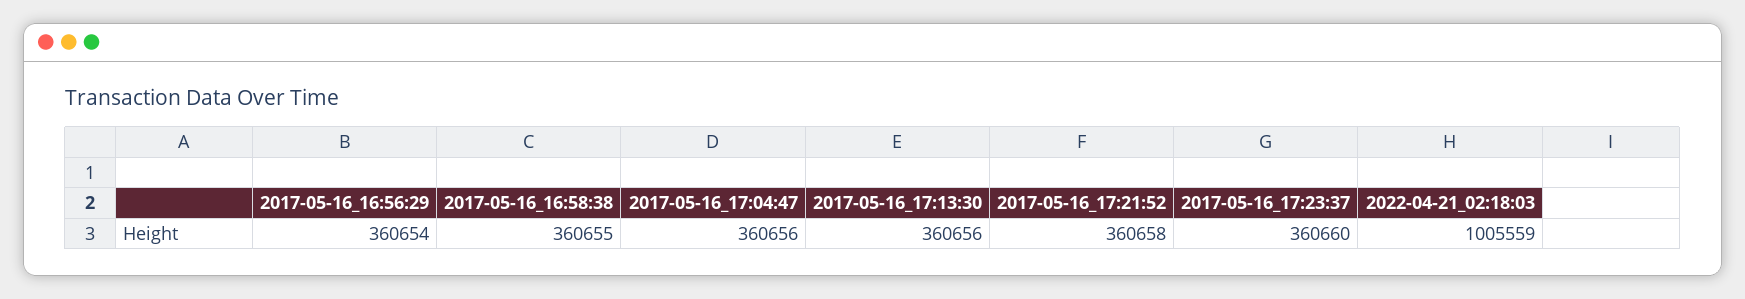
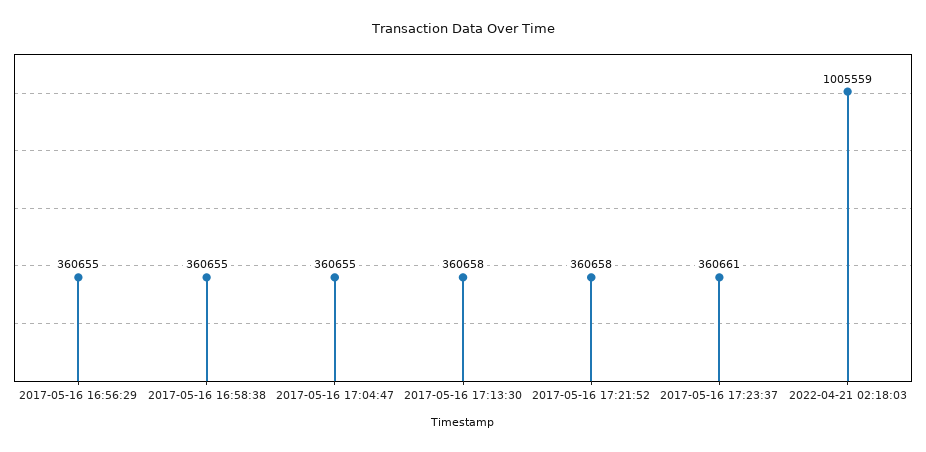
  {
-   "2017-05-16_16:56:29": 360654,
+   "2017-05-16_16:56:29": 360655,
    "2017-05-16_16:58:38": 360655,
-   "2017-05-16_17:04:47": 360656,
+   "2017-05-16_17:04:47": 360655,
-   "2017-05-16_17:13:30": 360656,
+   "2017-05-16_17:13:30": 360658,
    "2017-05-16_17:21:52": 360658,
-   "2017-05-16_17:23:37": 360660,
+   "2017-05-16_17:23:37": 360661,
    "2022-04-21_02:18:03": 1005559
  }

